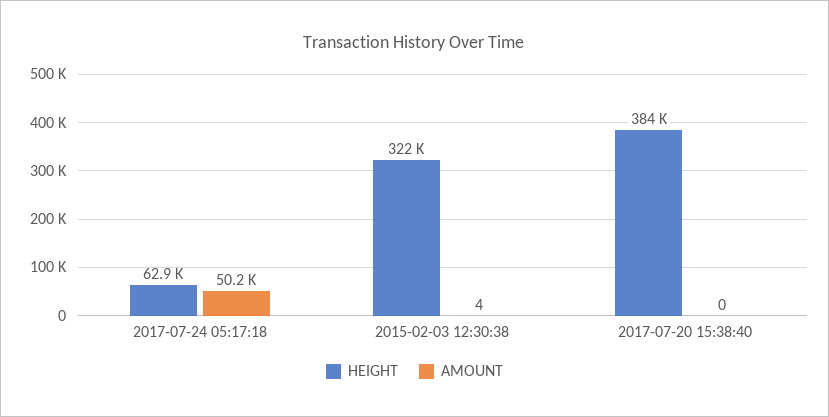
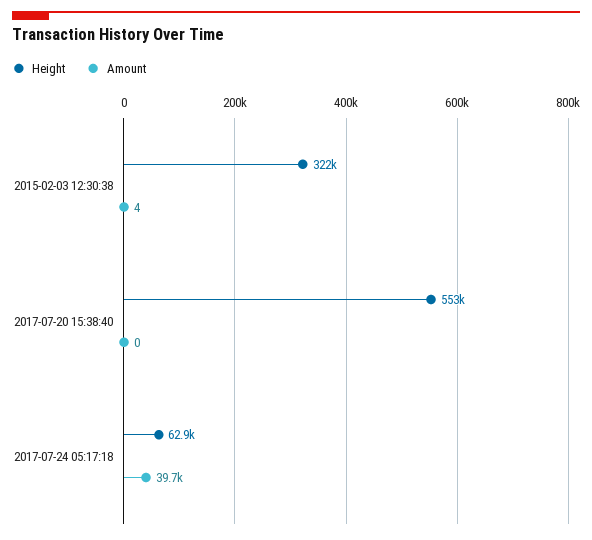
  {
    "HEIGHT": {
      "2017-07-24 05:17:18": 62900,
      "2015-02-03 12:30:38": 322000,
-     "2017-07-20 15:38:40": 384000
+     "2017-07-20 15:38:40": 553000
    },
    "AMOUNT": {
-     "2017-07-24 05:17:18": 50200,
+     "2017-07-24 05:17:18": 39700,
      "2015-02-03 12:30:38": 4,
      "2017-07-20 15:38:40": 0
    }
  }

